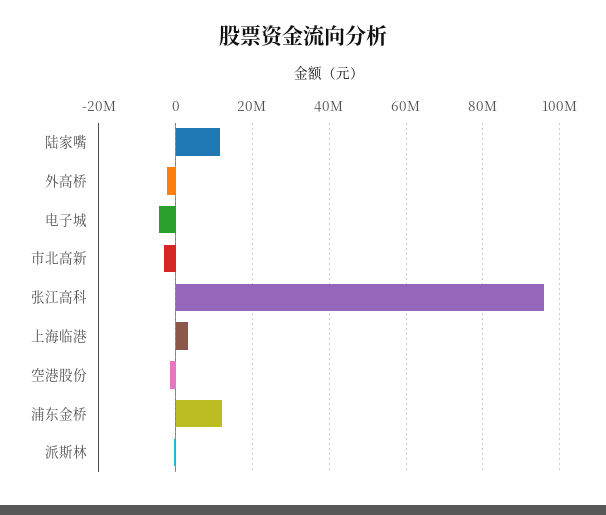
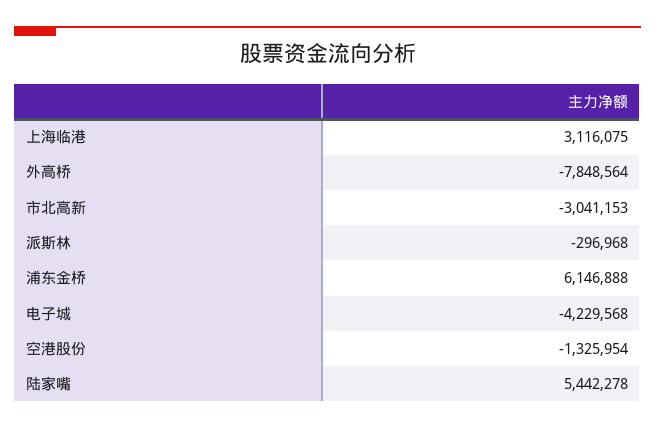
  {
-   "陆家嘴": 12000000,
+   "陆家嘴": 5442278,
-   "外高桥": -2000000,
+   "外高桥": -7848564,
    "电子城": -4229568,
    "市北高新": -3041153,
-   "张江高科": 96000000,
    "上海临港": 3116075,
    "空港股份": -1325954,
-   "浦东金桥": 12000000,
+   "浦东金桥": 6146888,
    "派斯林": -296968
  }

